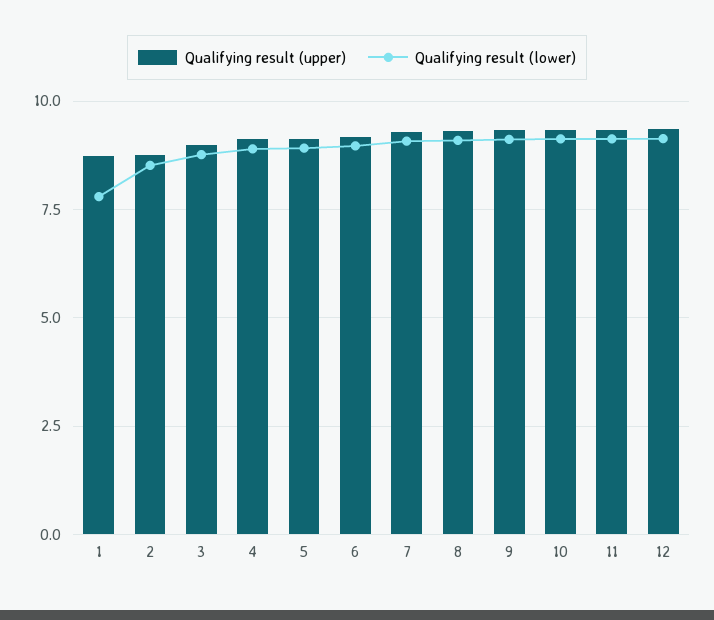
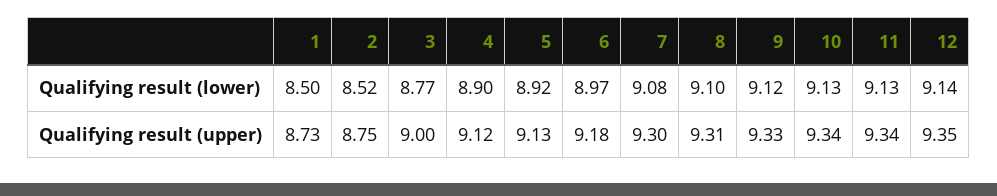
  {
    "Qualifying result (upper)": {
      "1": 8.73,
      "2": 8.75,
      "3": 9,
      "4": 9.12,
      "5": 9.13,
      "6": 9.18,
      "7": 9.3,
      "8": 9.31,
      "9": 9.33,
      "10": 9.34,
      "11": 9.34,
      "12": 9.35
    },
    "Qualifying result (lower)": {
-     "1": 7.75,
+     "1": 8.5,
      "2": 8.52,
      "3": 8.77,
      "4": 8.9,
      "5": 8.92,
      "6": 8.97,
      "7": 9.08,
      "8": 9.1,
      "9": 9.12,
      "10": 9.13,
      "11": 9.13,
      "12": 9.14
    }
  }

